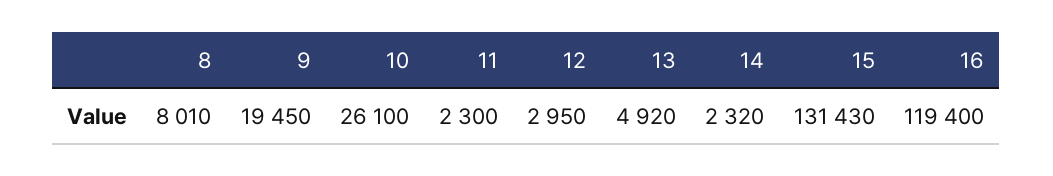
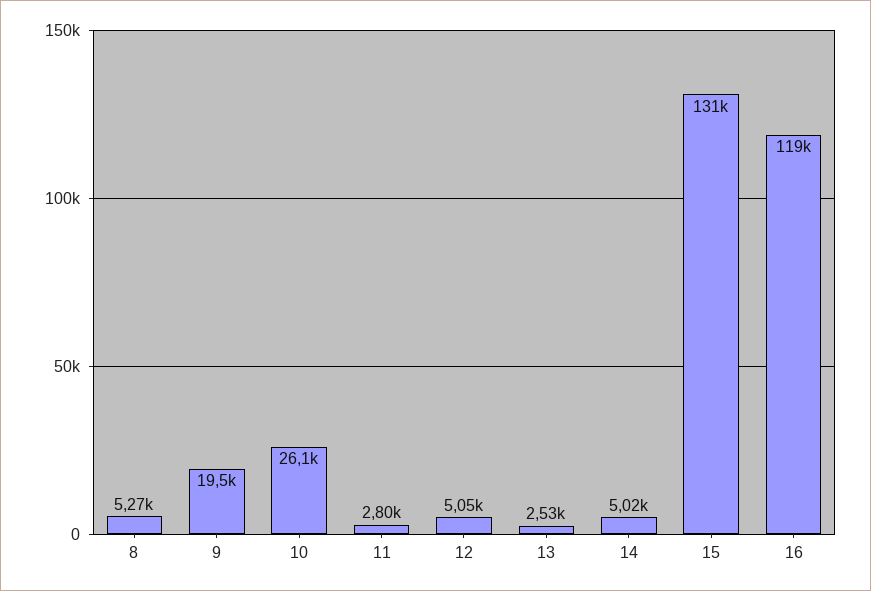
  {
-   "8": 8010,
+   "8": 5270,
    "9": 19450,
    "10": 26100,
-   "11": 2300,
+   "11": 2800,
-   "12": 2950,
+   "12": 5050,
-   "13": 4920,
+   "13": 2530,
-   "14": 2320,
+   "14": 5020,
    "15": 131430,
    "16": 119400
  }

